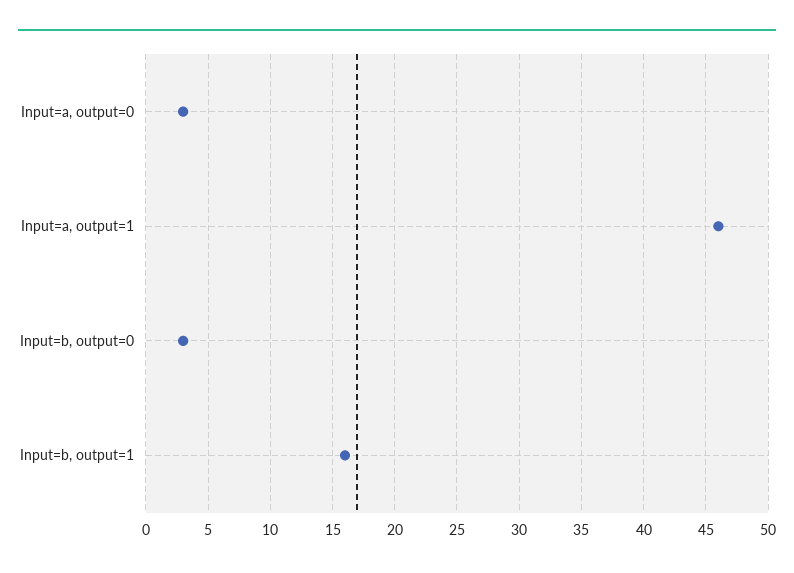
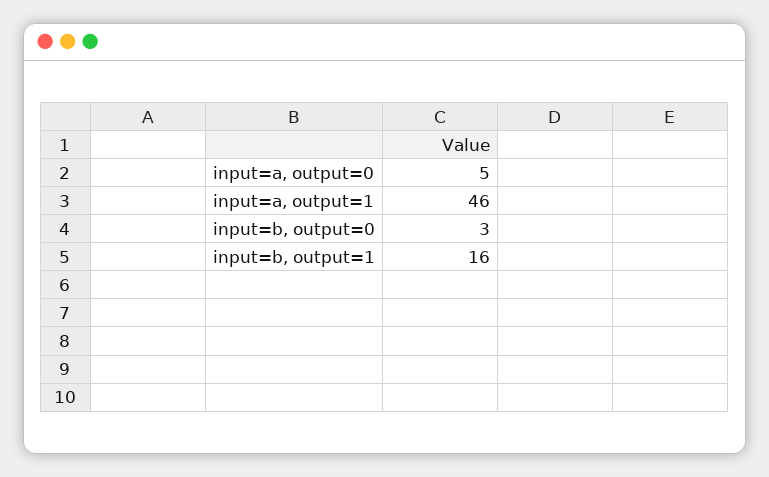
  {
-   "Input=a, output=0": 3,
+   "Input=a, output=0": 5,
    "Input=a, output=1": 46,
    "Input=b, output=0": 3,
    "Input=b, output=1": 16
  }

